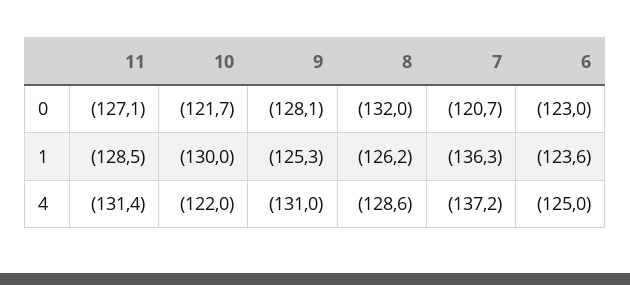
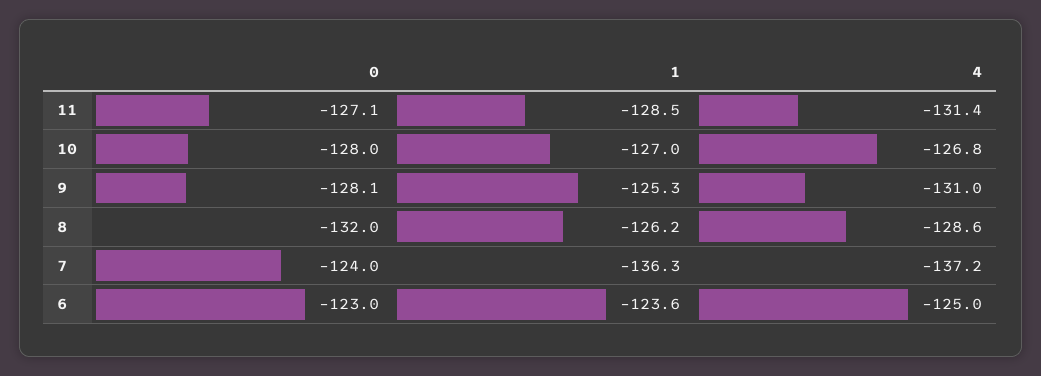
  {
    "11": {
      "0": -127.1,
      "1": -128.5,
      "4": -131.4
    },
    "10": {
-     "0": -121.7,
+     "0": -128,
-     "1": -130,
+     "1": -127,
-     "4": -122
+     "4": -126.8
    },
    "9": {
      "0": -128.1,
      "1": -125.3,
      "4": -131
    },
    "8": {
      "0": -132,
      "1": -126.2,
      "4": -128.6
    },
    "7": {
-     "0": -120.7,
+     "0": -124,
      "1": -136.3,
      "4": -137.2
    },
    "6": {
      "0": -123,
      "1": -123.6,
      "4": -125
    }
  }

